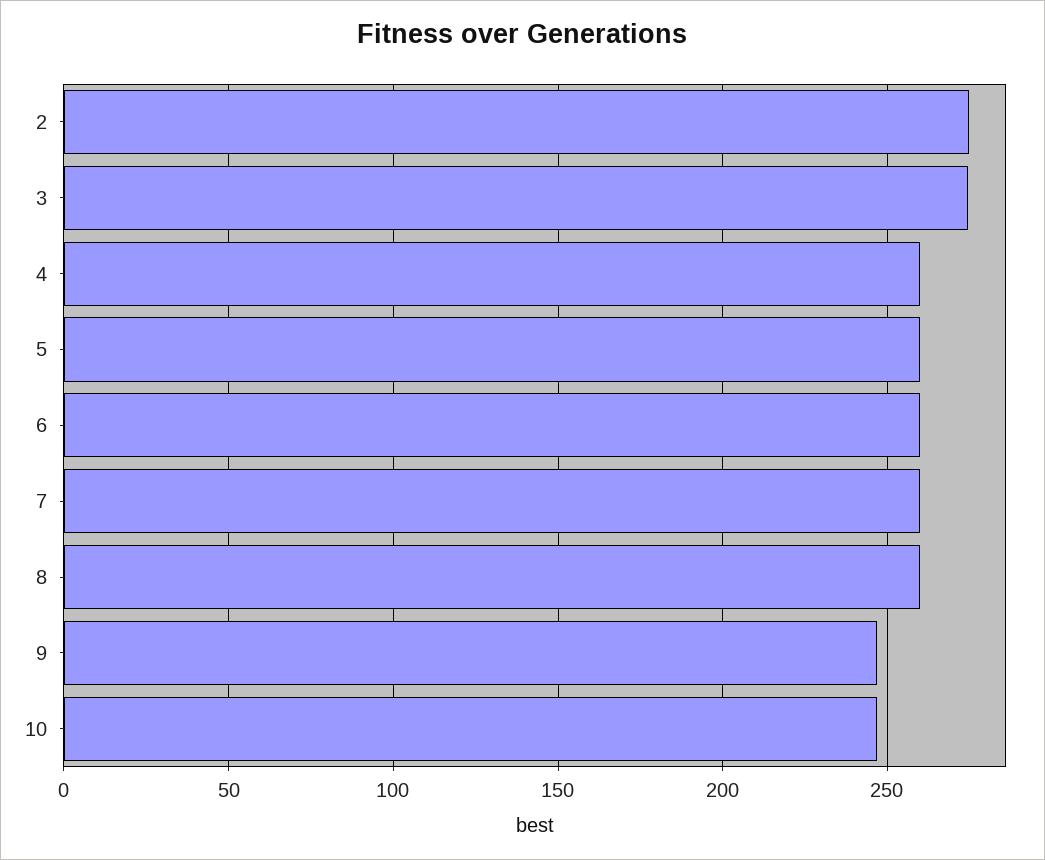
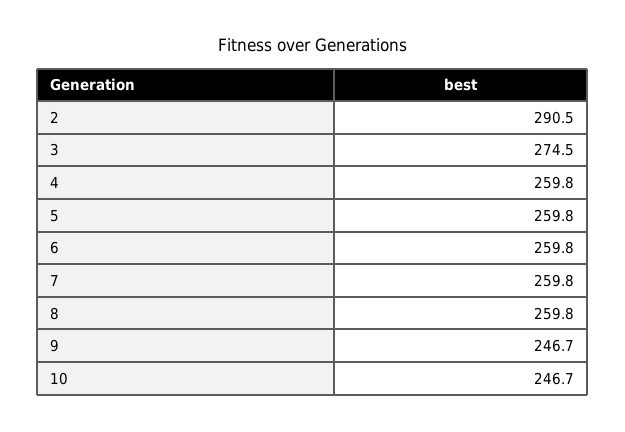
  {
-   "2": 275,
+   "2": 290.5,
    "3": 274.5,
    "4": 259.8,
    "5": 259.8,
    "6": 259.8,
    "7": 259.8,
    "8": 259.8,
    "9": 246.7,
    "10": 246.7
  }

